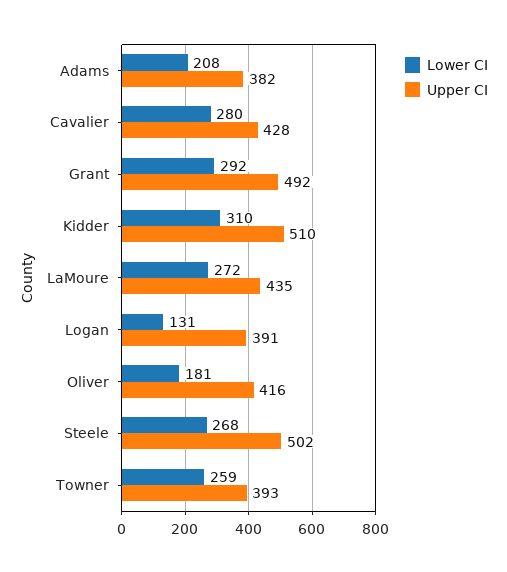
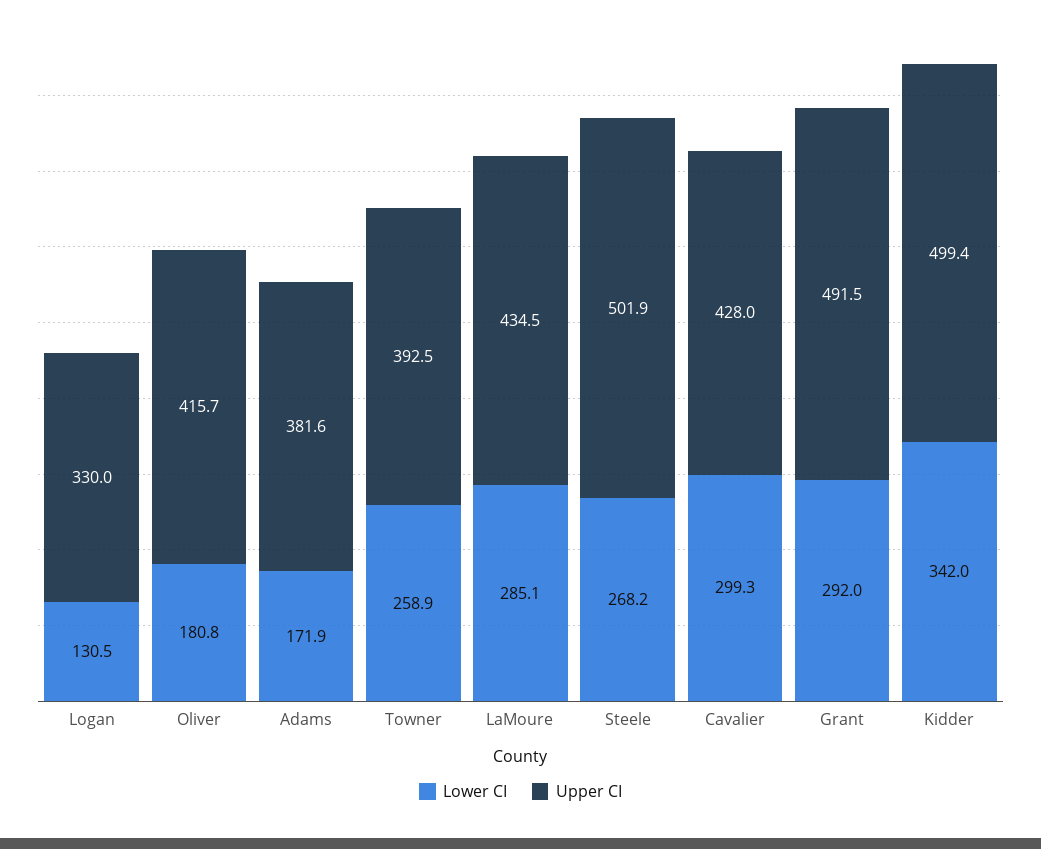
  {
    "Lower CI": {
-     "Adams": 208,
+     "Adams": 171.9,
-     "Cavalier": 280,
+     "Cavalier": 299.3,
      "Grant": 292,
-     "Kidder": 310,
+     "Kidder": 342,
-     "LaMoure": 272,
+     "LaMoure": 285.1,
      "Logan": 130.5,
      "Oliver": 180.8,
      "Steele": 268.2,
      "Towner": 258.9
    },
    "Upper CI": {
      "Adams": 381.6,
      "Cavalier": 428,
      "Grant": 491.5,
-     "Kidder": 510,
+     "Kidder": 499.4,
      "LaMoure": 434.5,
-     "Logan": 391,
+     "Logan": 330,
      "Oliver": 415.7,
      "Steele": 501.9,
      "Towner": 392.5
    }
  }

